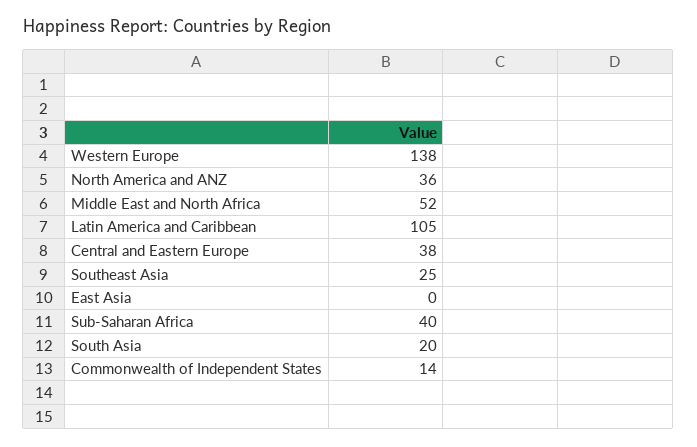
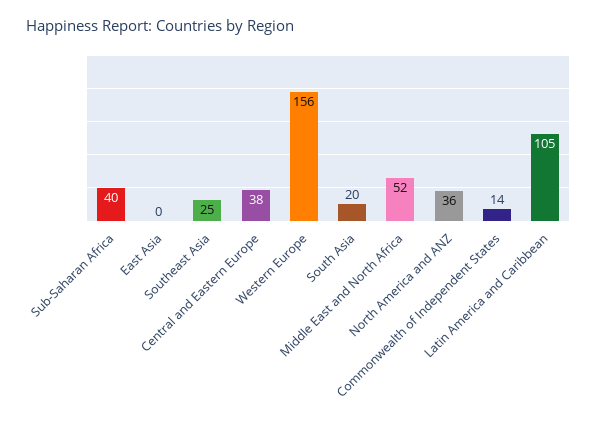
  {
-   "Western Europe": 138,
+   "Western Europe": 156,
    "North America and ANZ": 36,
    "Middle East and North Africa": 52,
    "Latin America and Caribbean": 105,
    "Central and Eastern Europe": 38,
    "Southeast Asia": 25,
    "East Asia": 0,
    "Sub-Saharan Africa": 40,
    "South Asia": 20,
    "Commonwealth of Independent States": 14
  }

